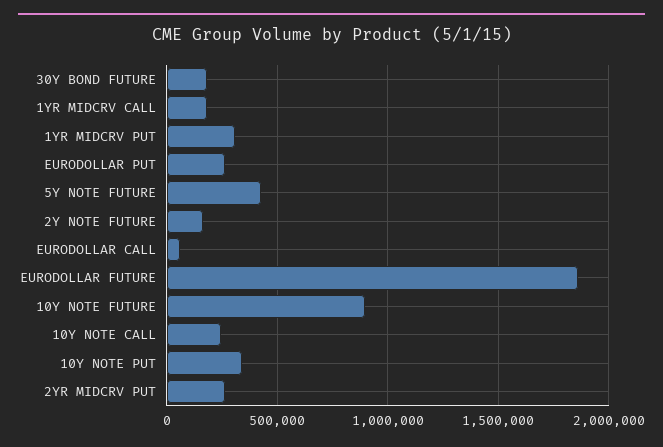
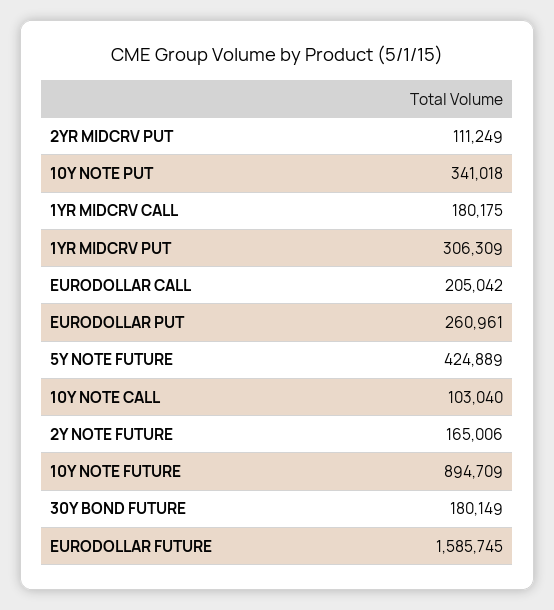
  {
    "30Y BOND FUTURE": 180149,
    "1YR MIDCRV CALL": 180175,
    "1YR MIDCRV PUT": 306309,
    "EURODOLLAR PUT": 260961,
    "5Y NOTE FUTURE": 424889,
    "2Y NOTE FUTURE": 165006,
-   "EURODOLLAR CALL": 50000,
+   "EURODOLLAR CALL": 205042,
-   "EURODOLLAR FUTURE": 1850000,
+   "EURODOLLAR FUTURE": 1585745,
    "10Y NOTE FUTURE": 894709,
-   "10Y NOTE CALL": 250000,
+   "10Y NOTE CALL": 103040,
    "10Y NOTE PUT": 341018,
-   "2YR MIDCRV PUT": 250000
+   "2YR MIDCRV PUT": 111249
  }

